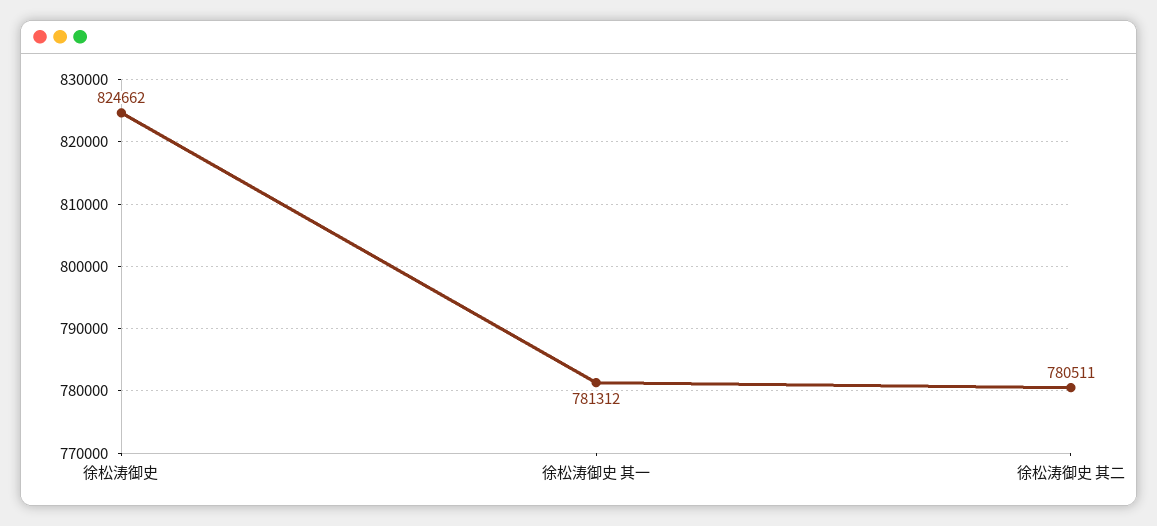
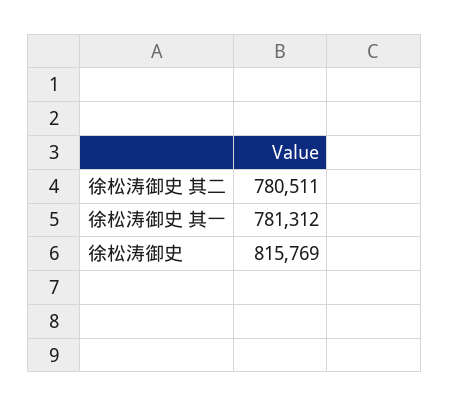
  {
-   "徐松涛御史": 824662,
+   "徐松涛御史": 815769,
    "徐松涛御史 其一": 781312,
    "徐松涛御史 其二": 780511
  }

